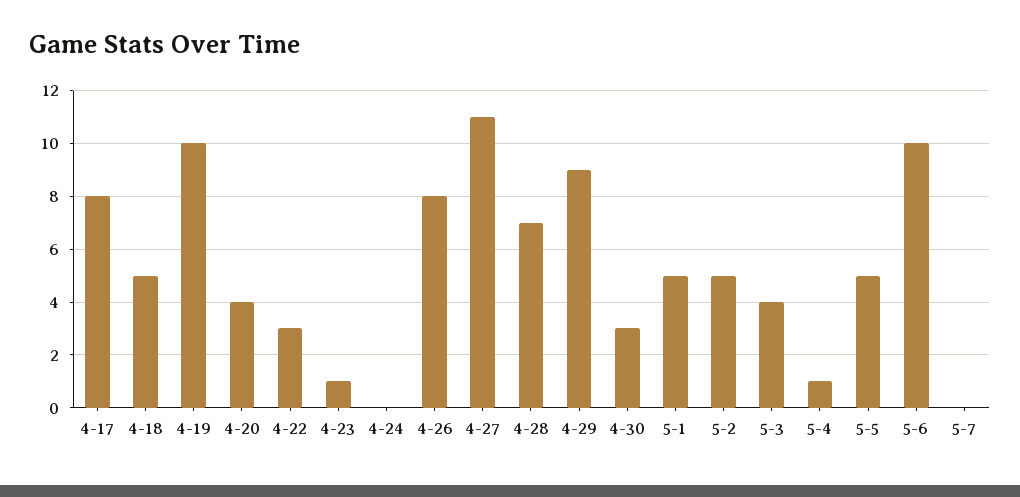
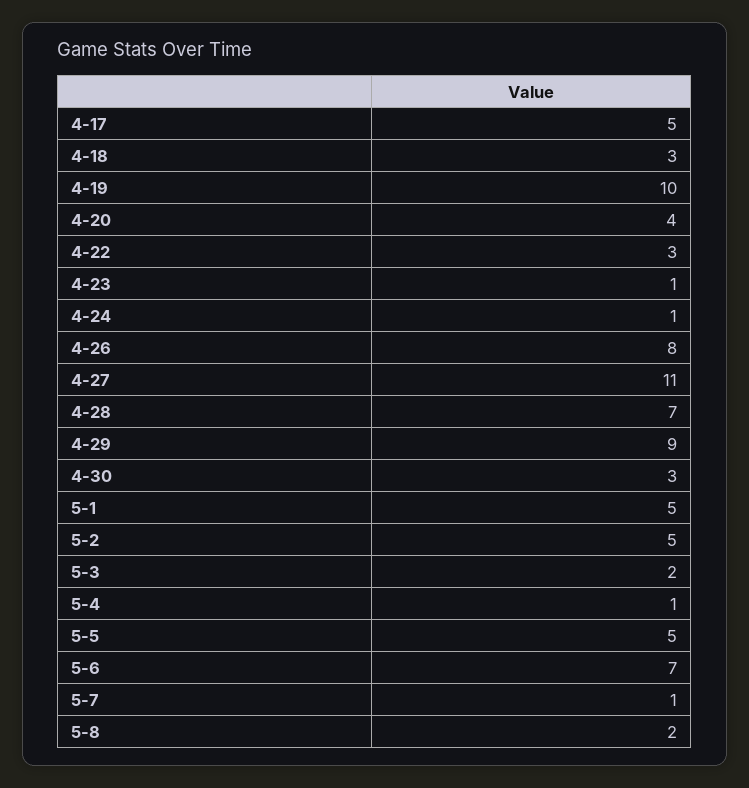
  {
-   "4-17": 8,
+   "4-17": 5,
-   "4-18": 5,
+   "4-18": 3,
    "4-19": 10,
    "4-20": 4,
    "4-22": 3,
    "4-23": 1,
-   "4-24": 0,
+   "4-24": 1,
    "4-26": 8,
    "4-27": 11,
    "4-28": 7,
    "4-29": 9,
    "4-30": 3,
    "5-1": 5,
    "5-2": 5,
-   "5-3": 4,
+   "5-3": 2,
    "5-4": 1,
    "5-5": 5,
-   "5-6": 10,
+   "5-6": 7,
-   "5-7": 0
+   "5-7": 1,
+   "5-8": 2
  }

